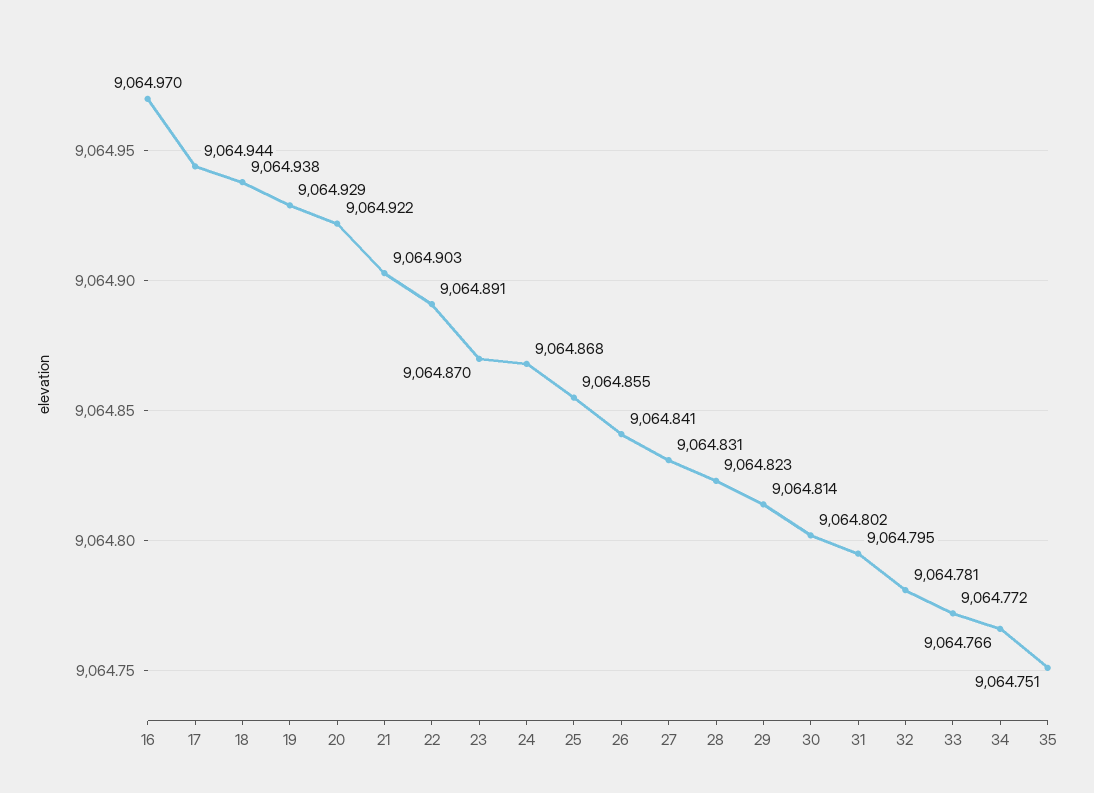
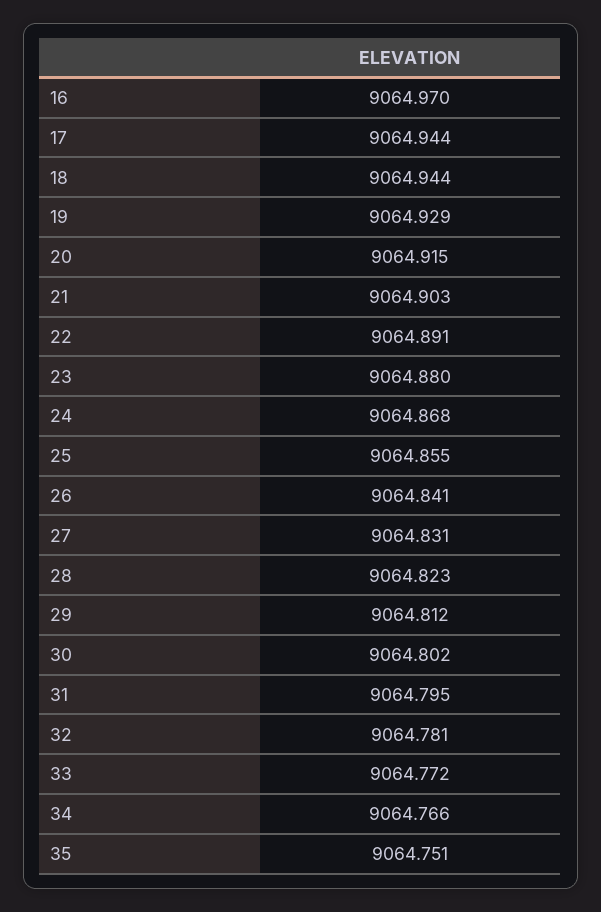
  {
    "16": 9064.97,
    "17": 9064.944,
-   "18": 9064.938,
+   "18": 9064.944,
    "19": 9064.929,
-   "20": 9064.922,
+   "20": 9064.915,
    "21": 9064.903,
    "22": 9064.891,
-   "23": 9064.87,
+   "23": 9064.88,
    "24": 9064.868,
    "25": 9064.855,
    "26": 9064.841,
    "27": 9064.831,
    "28": 9064.823,
-   "29": 9064.814,
+   "29": 9064.812,
    "30": 9064.802,
    "31": 9064.795,
    "32": 9064.781,
    "33": 9064.772,
    "34": 9064.766,
    "35": 9064.751
  }

